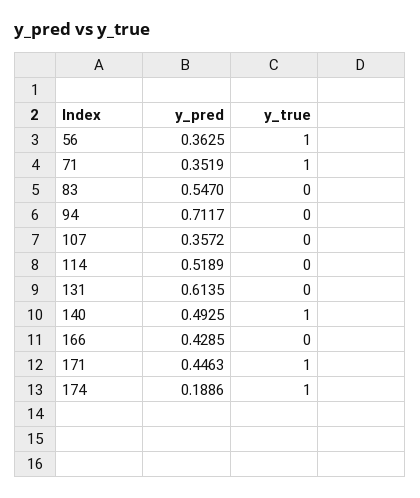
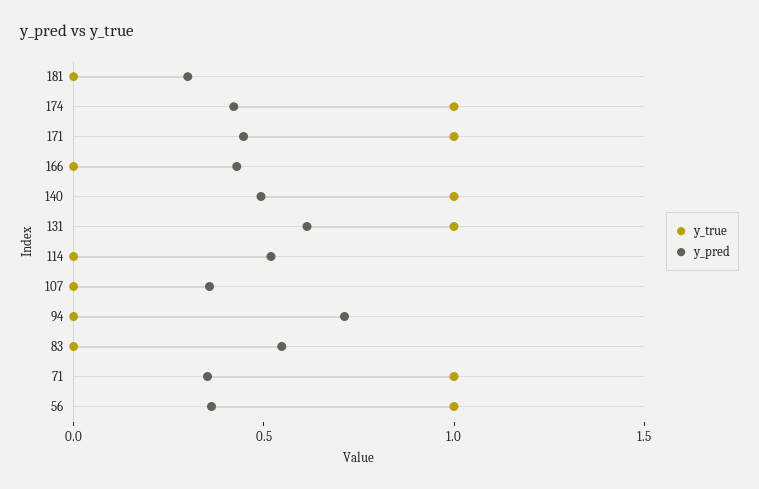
  {
    "y_pred": {
      "56": 0.3625,
      "71": 0.3519,
      "83": 0.547,
      "94": 0.7117,
      "107": 0.3572,
      "114": 0.5189,
      "131": 0.6135,
      "140": 0.4925,
      "166": 0.4285,
      "171": 0.4463,
-     "174": 0.1886
+     "174": 0.4,
+     "181": 0.3
    },
    "y_true": {
      "56": 1,
      "71": 1,
      "83": 0,
      "94": 0,
      "107": 0,
      "114": 0,
-     "131": 0,
+     "131": 1,
      "140": 1,
      "166": 0,
      "171": 1,
-     "174": 1
+     "174": 1,
+     "181": 0
    }
  }

